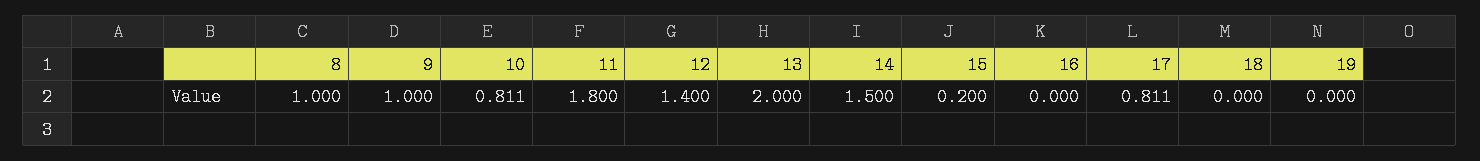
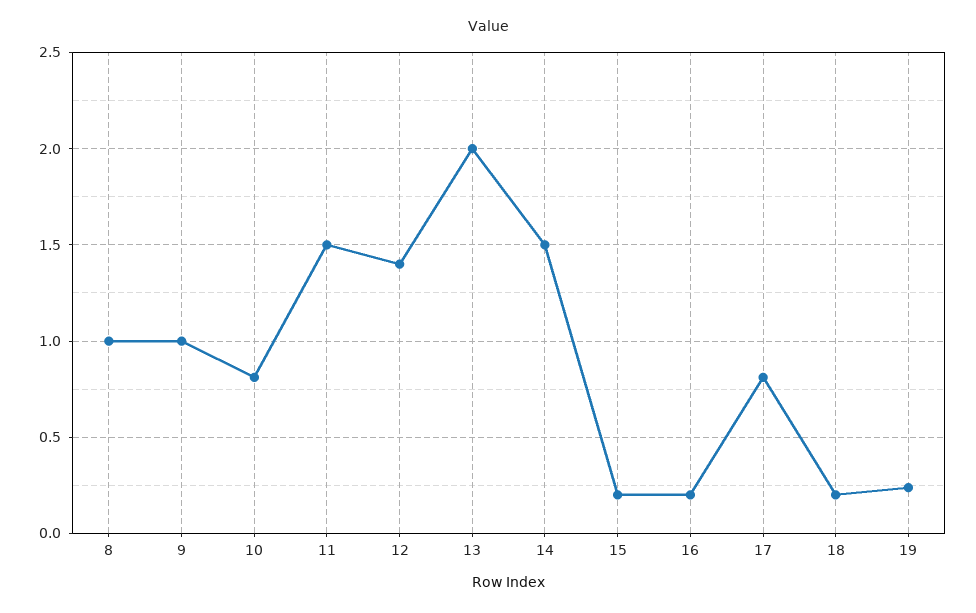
  {
    "8": 1,
    "9": 1,
    "10": 0.811,
-   "11": 1.8,
+   "11": 1.5,
    "12": 1.4,
    "13": 2,
    "14": 1.5,
    "15": 0.2,
-   "16": 0,
+   "16": 0.2,
    "17": 0.811,
-   "18": 0,
+   "18": 0.2,
-   "19": 0
+   "19": 0.25
  }

